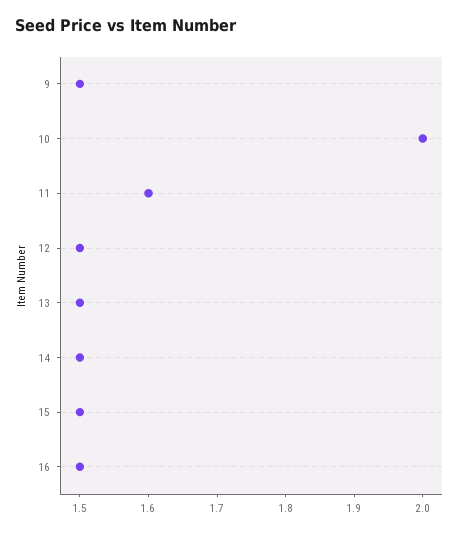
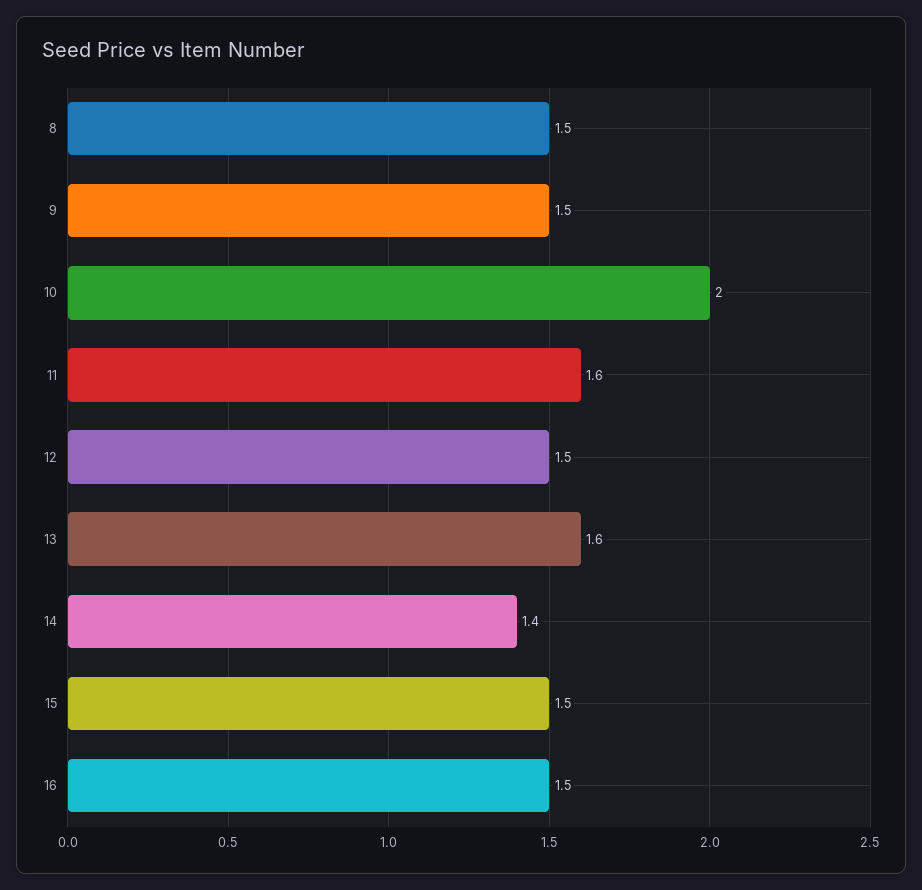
  {
    "9": 1.5,
    "10": 2,
    "11": 1.6,
    "12": 1.5,
-   "13": 1.5,
+   "13": 1.6,
-   "14": 1.5,
+   "14": 1.4,
    "15": 1.5,
-   "16": 1.5
+   "16": 1.5,
+   "8": 1.5
  }

